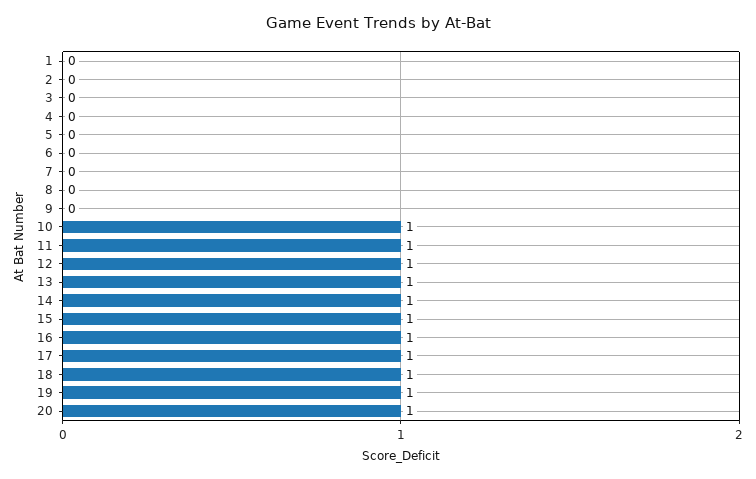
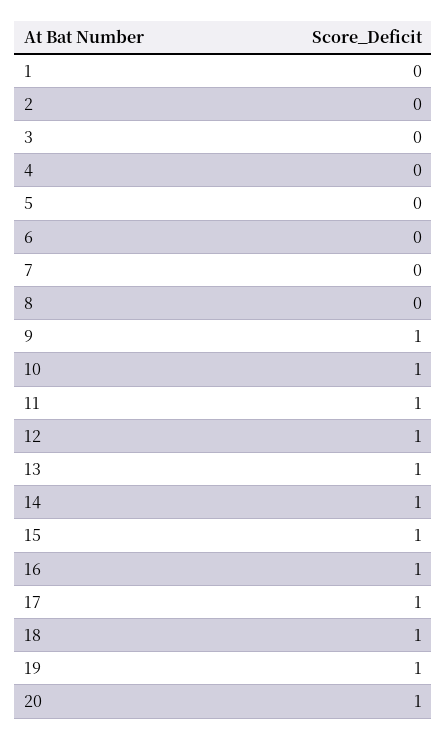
  {
    "1": 0,
    "2": 0,
    "3": 0,
    "4": 0,
    "5": 0,
    "6": 0,
    "7": 0,
    "8": 0,
-   "9": 0,
+   "9": 1,
    "10": 1,
    "11": 1,
    "12": 1,
    "13": 1,
    "14": 1,
    "15": 1,
    "16": 1,
    "17": 1,
    "18": 1,
    "19": 1,
    "20": 1
  }

